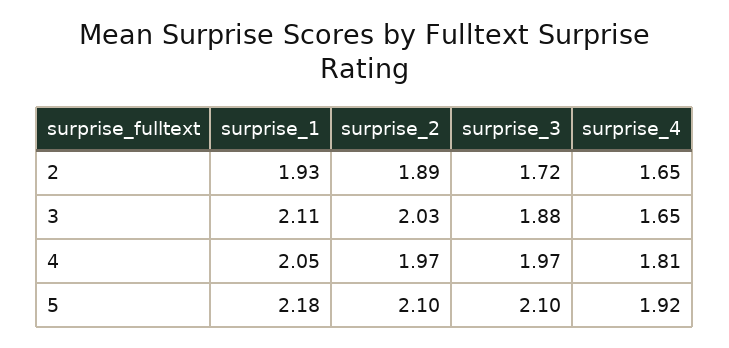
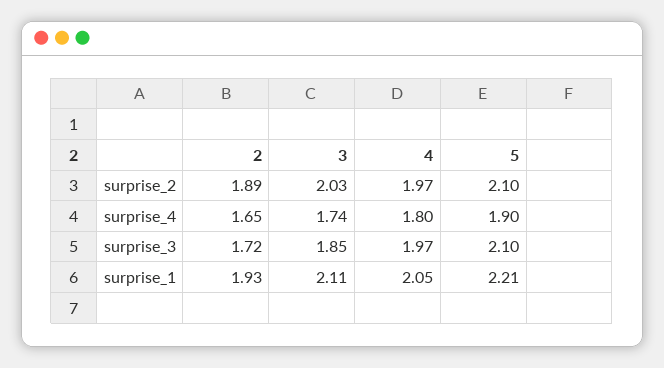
  {
    "surprise_1": {
      "2": 1.93,
      "3": 2.11,
      "4": 2.05,
-     "5": 2.18
+     "5": 2.21
    },
    "surprise_2": {
      "2": 1.89,
      "3": 2.03,
      "4": 1.97,
      "5": 2.1
    },
    "surprise_3": {
      "2": 1.72,
-     "3": 1.88,
+     "3": 1.85,
      "4": 1.97,
      "5": 2.1
    },
    "surprise_4": {
      "2": 1.65,
-     "3": 1.65,
+     "3": 1.74,
-     "4": 1.81,
+     "4": 1.8,
-     "5": 1.92
+     "5": 1.9
    }
  }

